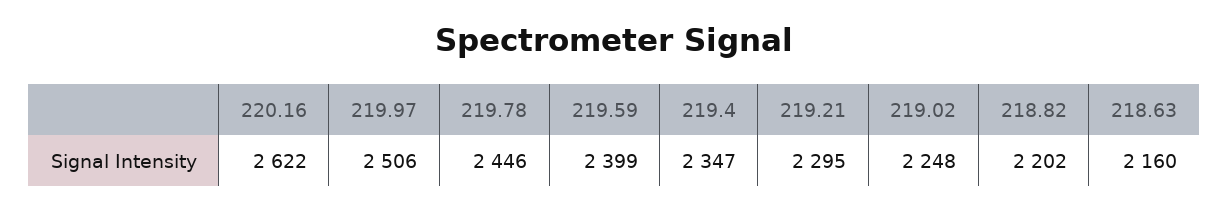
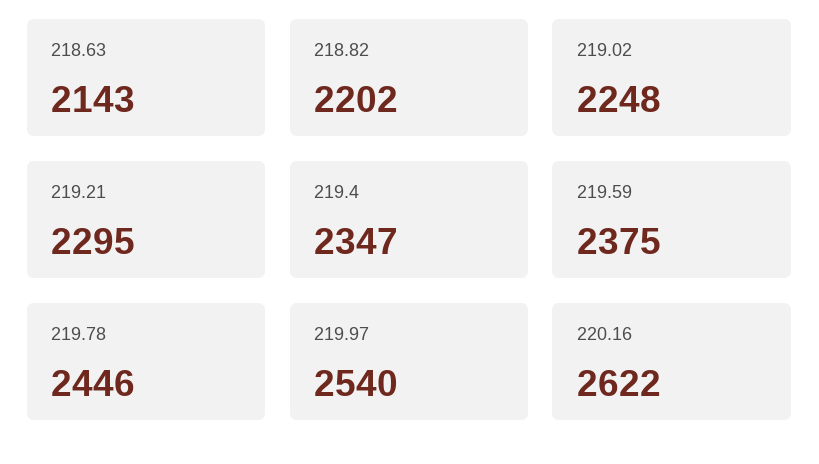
  {
    "220.16": 2622,
-   "219.97": 2506,
+   "219.97": 2540,
    "219.78": 2446,
-   "219.59": 2399,
+   "219.59": 2375,
    "219.4": 2347,
    "219.21": 2295,
    "219.02": 2248,
    "218.82": 2202,
-   "218.63": 2160
+   "218.63": 2143
  }

